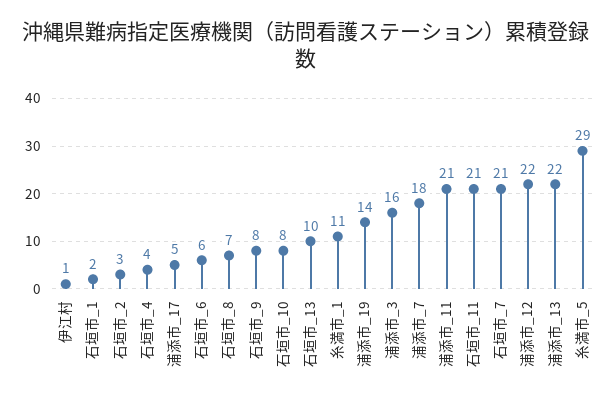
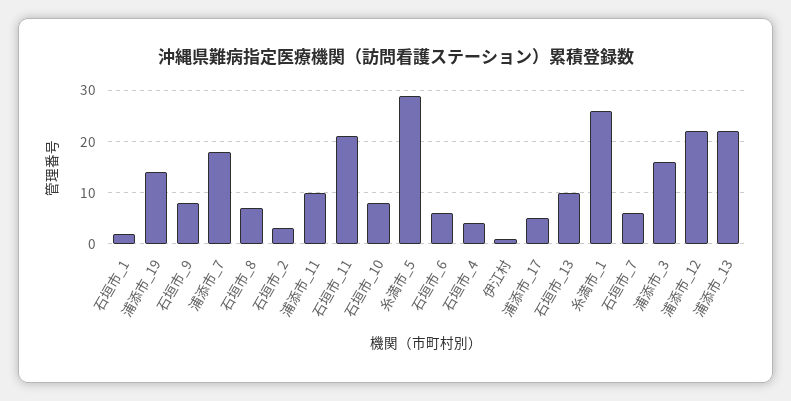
  {
    "伊江村": 1,
    "石垣市_1": 2,
    "石垣市_2": 3,
    "石垣市_4": 4,
    "浦添市_17": 5,
    "石垣市_6": 6,
    "石垣市_8": 7,
    "石垣市_9": 8,
    "石垣市_10": 8,
    "石垣市_13": 10,
-   "糸満市_1": 11,
+   "糸満市_1": 25,
    "浦添市_19": 14,
    "浦添市_3": 16,
    "浦添市_7": 18,
-   "浦添市_11": 21,
+   "浦添市_11": 10,
    "石垣市_11": 21,
-   "石垣市_7": 21,
+   "石垣市_7": 5,
    "浦添市_12": 22,
    "浦添市_13": 22,
    "糸満市_5": 29
  }

